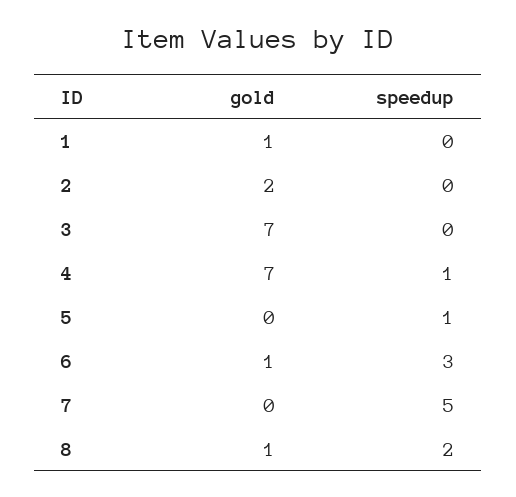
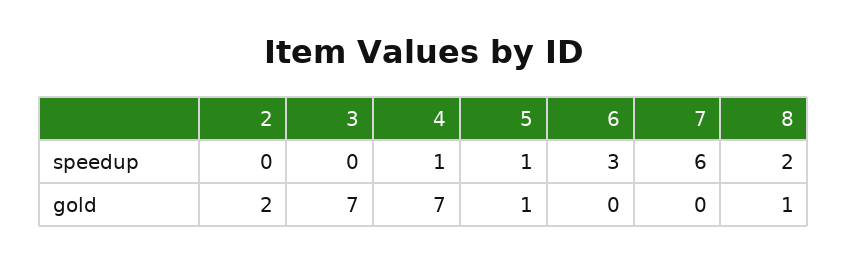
  {
    "gold": {
-     "1": 1,
      "2": 2,
      "3": 7,
      "4": 7,
-     "5": 0,
+     "5": 1,
-     "6": 1,
+     "6": 0,
      "7": 0,
      "8": 1
    },
    "speedup": {
-     "1": 0,
      "2": 0,
      "3": 0,
      "4": 1,
      "5": 1,
      "6": 3,
-     "7": 5,
+     "7": 6,
      "8": 2
    }
  }

